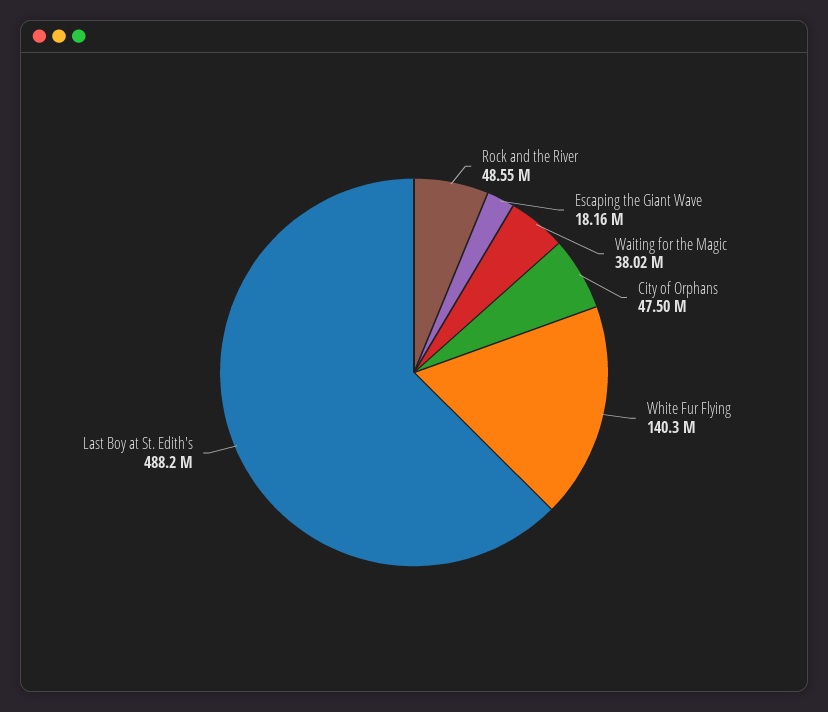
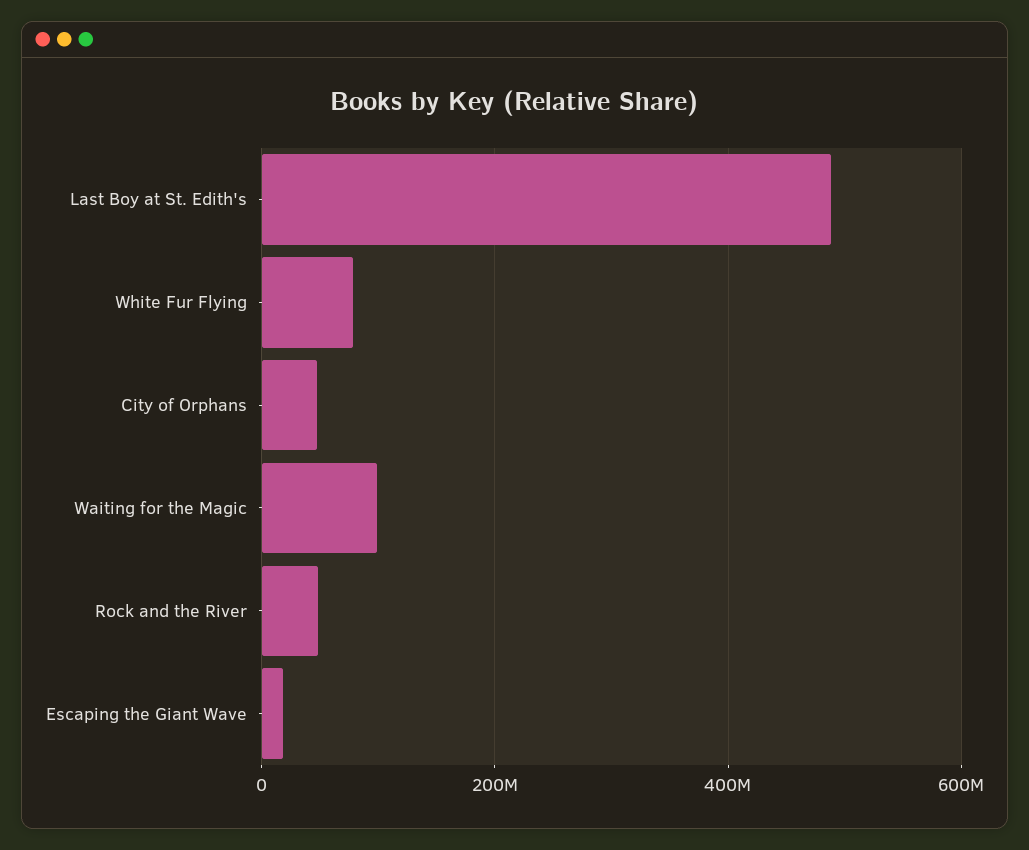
  {
    "Rock and the River": 48550000,
    "Escaping the Giant Wave": 18160000,
-   "Waiting for the Magic": 38020000,
+   "Waiting for the Magic": 100000000,
    "City of Orphans": 47500000,
-   "White Fur Flying": 140300000,
+   "White Fur Flying": 80000000,
    "Last Boy at St. Edith's": 488200000
  }

